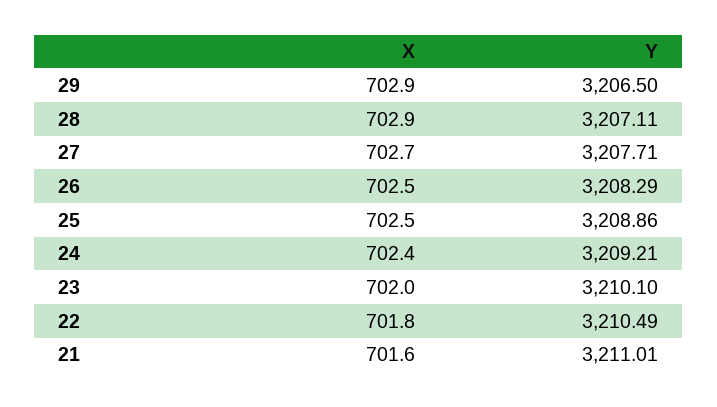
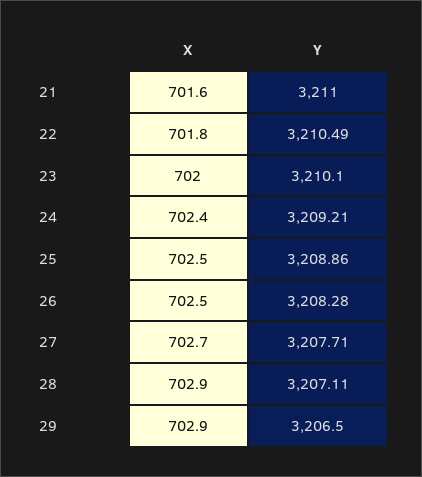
  {
    "X": {
      "29": 702.9,
      "28": 702.9,
      "27": 702.7,
      "26": 702.5,
      "25": 702.5,
      "24": 702.4,
      "23": 702,
      "22": 701.8,
      "21": 701.6
    },
    "Y": {
      "29": 3206.5,
      "28": 3207.11,
      "27": 3207.71,
-     "26": 3208.29,
+     "26": 3208.28,
      "25": 3208.86,
      "24": 3209.21,
      "23": 3210.1,
      "22": 3210.49,
-     "21": 3211.01
+     "21": 3211
    }
  }

